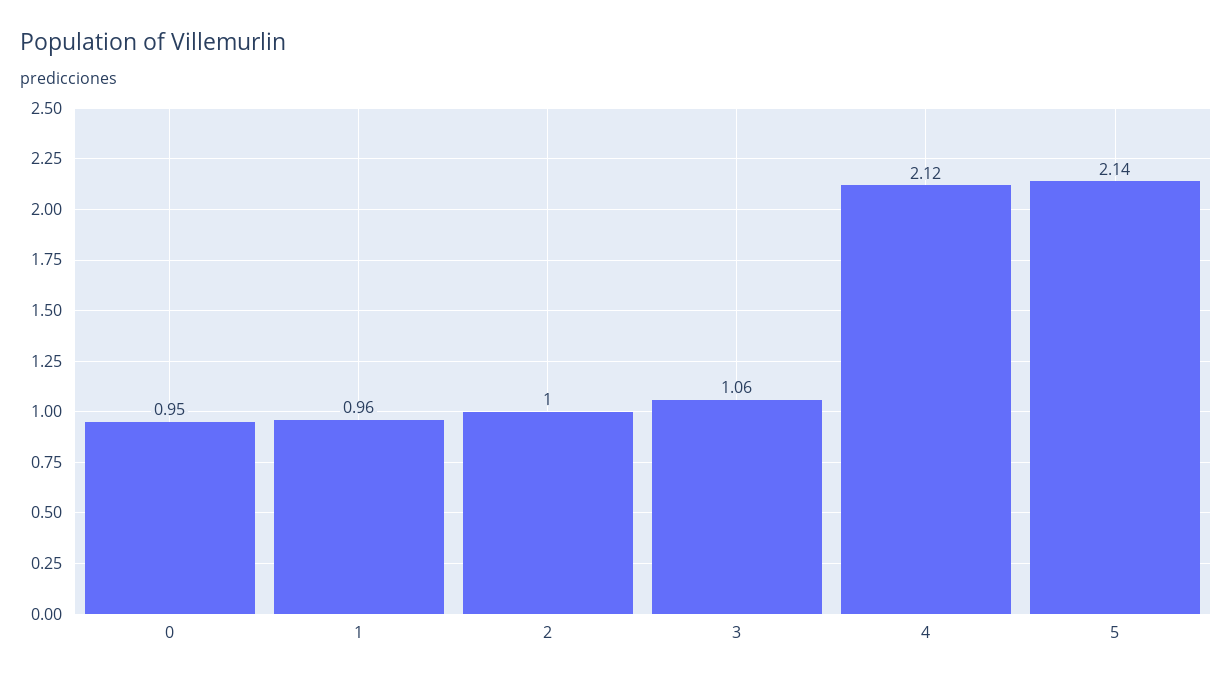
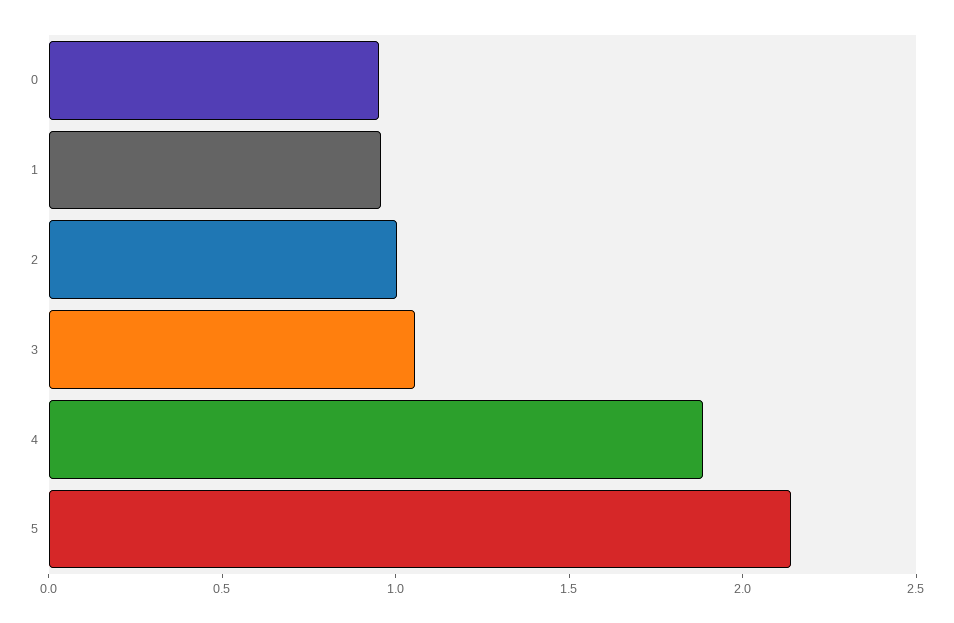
  {
    "0": 0.95,
    "1": 0.96,
    "2": 1,
    "3": 1.06,
-   "4": 2.12,
+   "4": 1.9,
    "5": 2.14
  }

